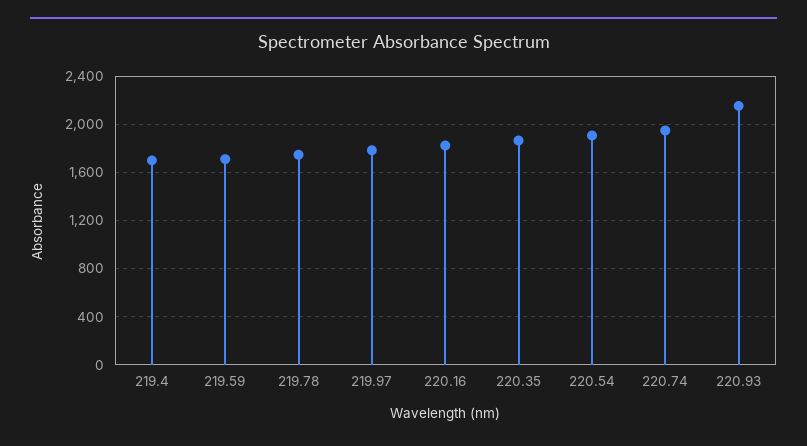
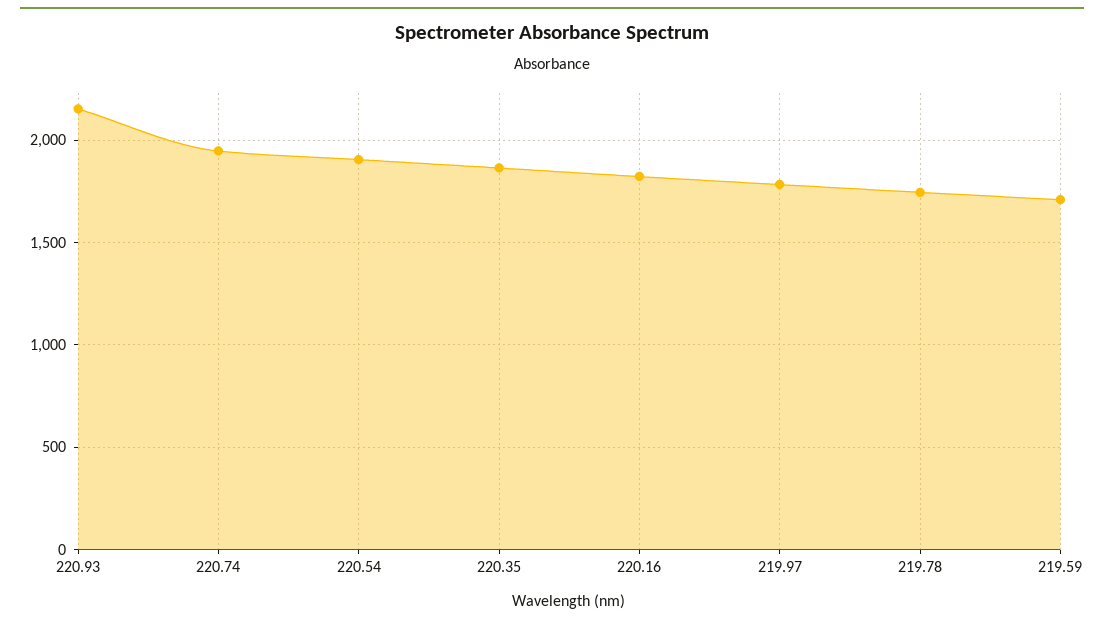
  {
-   "219.4": 1700,
    "219.59": 1700,
    "219.78": 1750,
    "219.97": 1800,
    "220.16": 1800,
    "220.35": 1850,
    "220.54": 1900,
    "220.74": 1950,
    "220.93": 2150
  }

